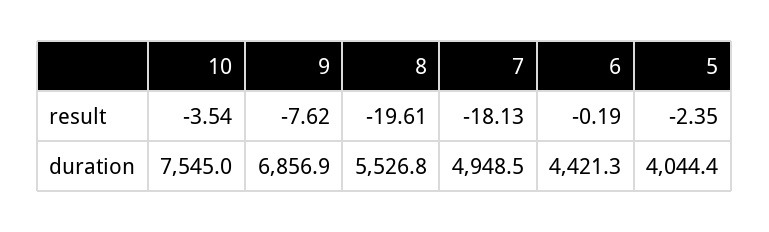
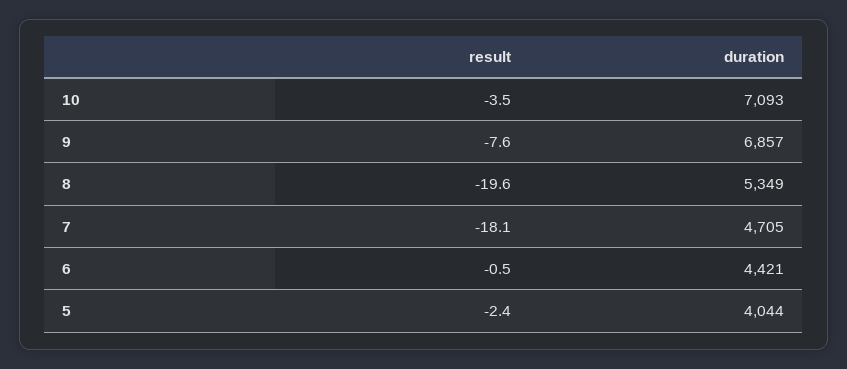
  {
    "10": {
      "result": -3.54,
-     "duration": 7545
+     "duration": 7093
    },
    "9": {
      "result": -7.62,
      "duration": 6856.9
    },
    "8": {
      "result": -19.61,
-     "duration": 5526.8
+     "duration": 5349
    },
    "7": {
      "result": -18.13,
-     "duration": 4948.5
+     "duration": 4705
    },
    "6": {
-     "result": -0.19,
+     "result": -0.5,
      "duration": 4421.3
    },
    "5": {
      "result": -2.35,
      "duration": 4044.4
    }
  }

